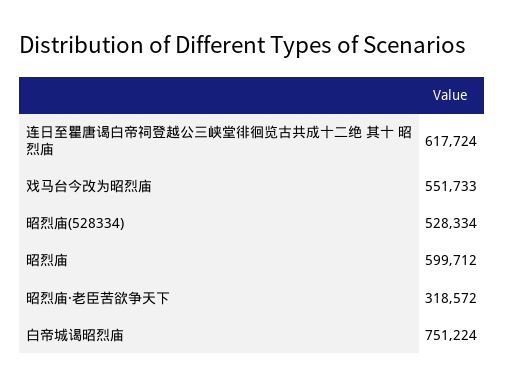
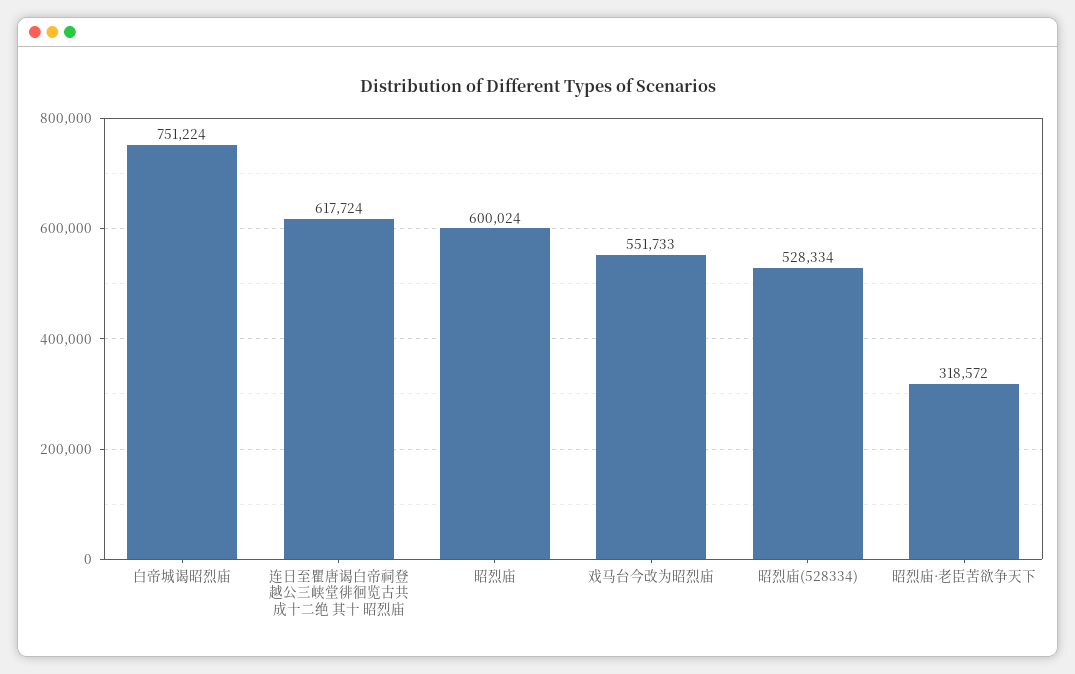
  {
    "连日至瞿唐谒白帝祠登越公三峡堂徘徊览古共成十二绝 其十 昭烈庙": 617724,
    "戏马台今改为昭烈庙": 551733,
    "昭烈庙(528334)": 528334,
-   "昭烈庙": 599712,
+   "昭烈庙": 600024,
    "昭烈庙·老臣苦欲争天下": 318572,
    "白帝城谒昭烈庙": 751224
  }

